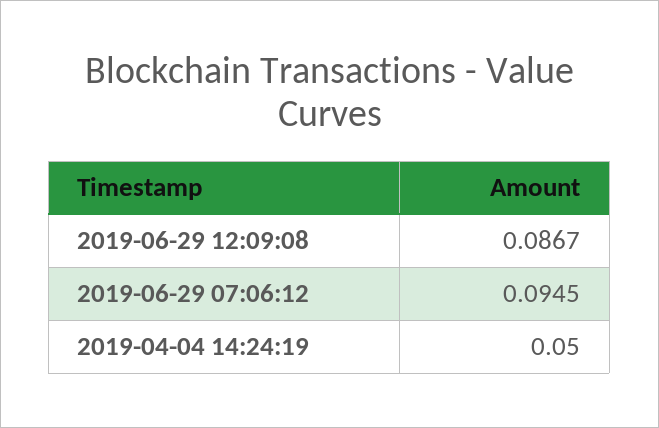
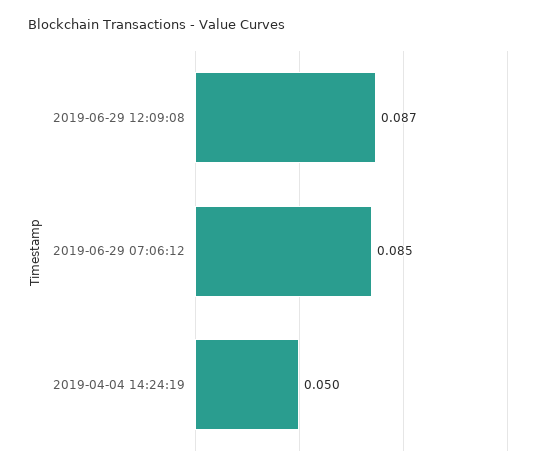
  {
    "2019-06-29 12:09:08": 0.0867,
-   "2019-06-29 07:06:12": 0.0945,
+   "2019-06-29 07:06:12": 0.085,
    "2019-04-04 14:24:19": 0.05
  }

